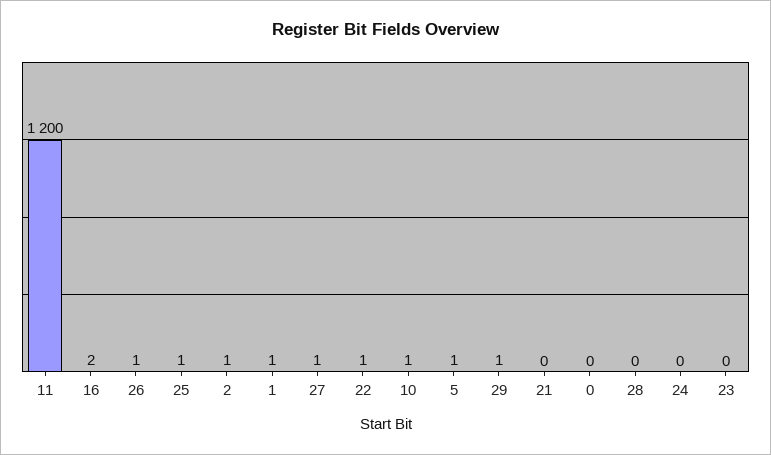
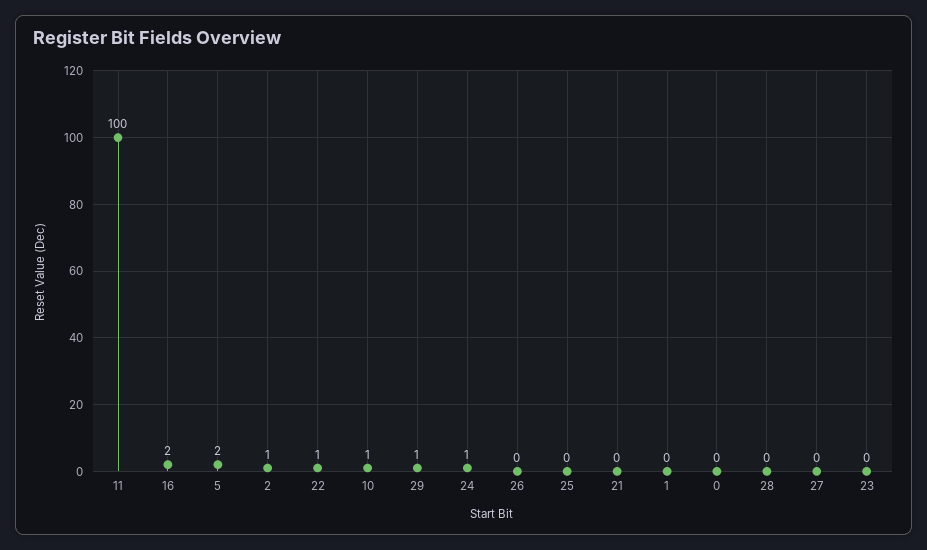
  {
-   "11": 1200,
+   "11": 100,
    "16": 2,
-   "26": 1,
+   "26": 0,
-   "25": 1,
+   "25": 0,
    "2": 1,
-   "1": 1,
+   "1": 0,
-   "27": 1,
+   "27": 0,
    "22": 1,
    "10": 1,
-   "5": 1,
+   "5": 2,
    "29": 1,
    "21": 0,
    "0": 0,
    "28": 0,
-   "24": 0,
+   "24": 1,
    "23": 0
  }

